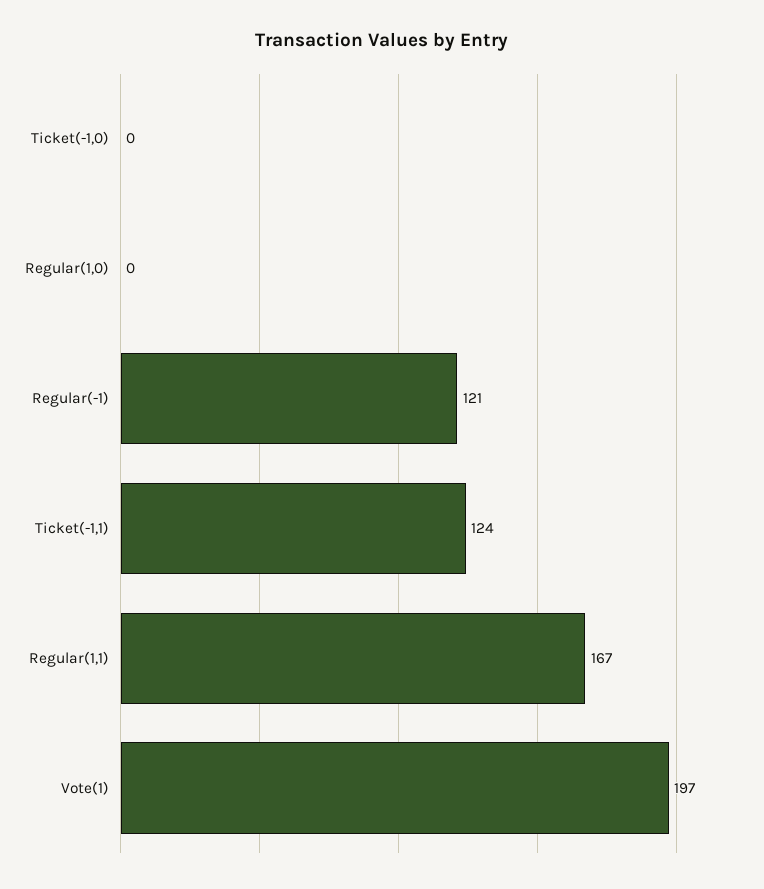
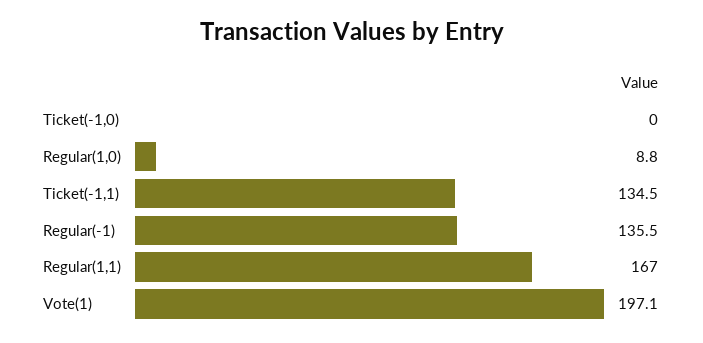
  {
    "Ticket(-1,0)": 0,
-   "Regular(1,0)": 0,
+   "Regular(1,0)": 8.8,
-   "Regular(-1)": 121,
+   "Regular(-1)": 135.5,
-   "Ticket(-1,1)": 124,
+   "Ticket(-1,1)": 134.5,
    "Regular(1,1)": 167,
    "Vote(1)": 197.1
  }

